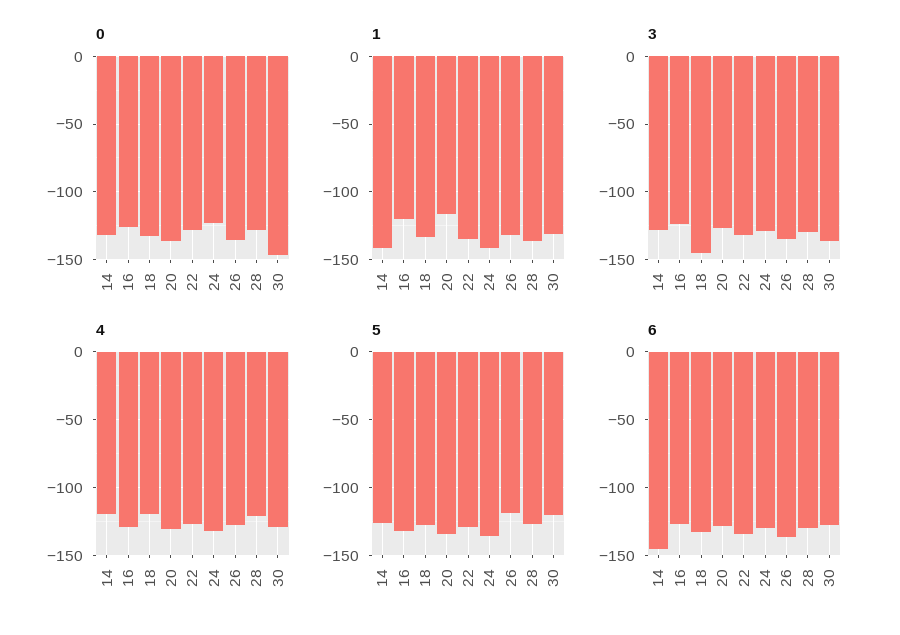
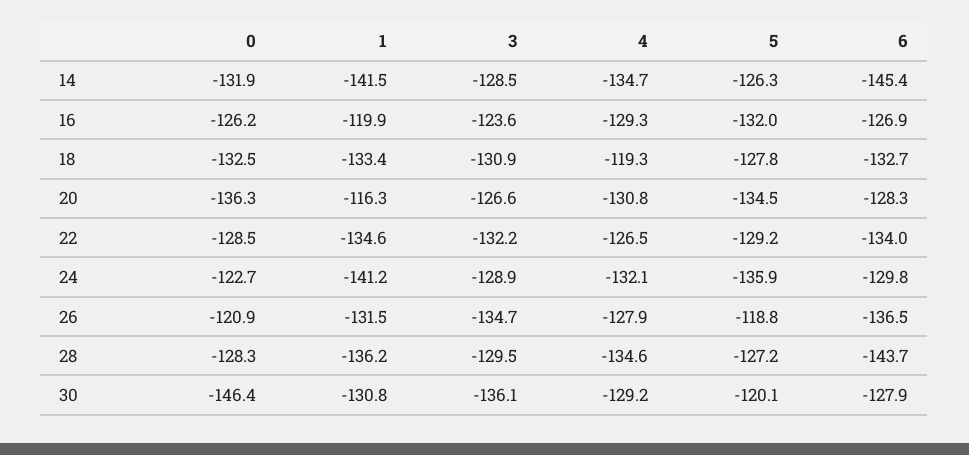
  {
    "0": {
      "14": -131.9,
      "16": -126.2,
      "18": -132.5,
      "20": -136.3,
      "22": -128.5,
      "24": -122.7,
-     "26": -135,
+     "26": -120.9,
      "28": -128.3,
      "30": -146.4
    },
    "1": {
      "14": -141.5,
      "16": -119.9,
      "18": -133.4,
      "20": -116.3,
      "22": -134.6,
      "24": -141.2,
      "26": -131.5,
      "28": -136.2,
      "30": -130.8
    },
    "3": {
      "14": -128.5,
      "16": -123.6,
-     "18": -145,
+     "18": -130.9,
      "20": -126.6,
      "22": -132.2,
      "24": -128.9,
      "26": -134.7,
      "28": -129.5,
      "30": -136.1
    },
    "4": {
-     "14": -120,
+     "14": -134.7,
      "16": -129.3,
      "18": -119.3,
      "20": -130.8,
      "22": -126.5,
      "24": -132.1,
      "26": -127.9,
-     "28": -120,
+     "28": -134.6,
      "30": -129.2
    },
    "5": {
      "14": -126.3,
      "16": -132,
      "18": -127.8,
      "20": -134.5,
      "22": -129.2,
      "24": -135.9,
      "26": -118.8,
      "28": -127.2,
      "30": -120.1
    },
    "6": {
      "14": -145.4,
      "16": -126.9,
      "18": -132.7,
      "20": -128.3,
      "22": -134,
      "24": -129.8,
      "26": -136.5,
-     "28": -130,
+     "28": -143.7,
      "30": -127.9
    }
  }

